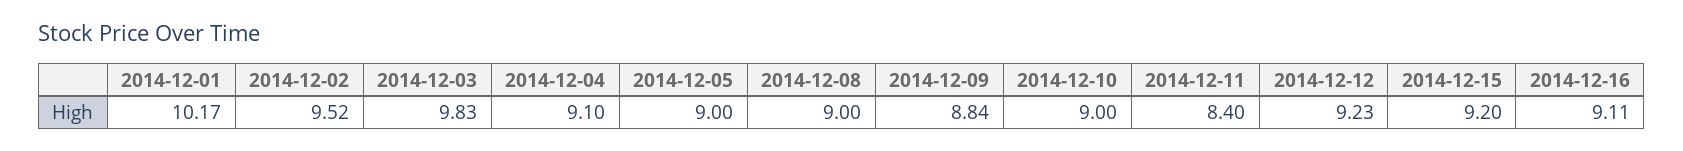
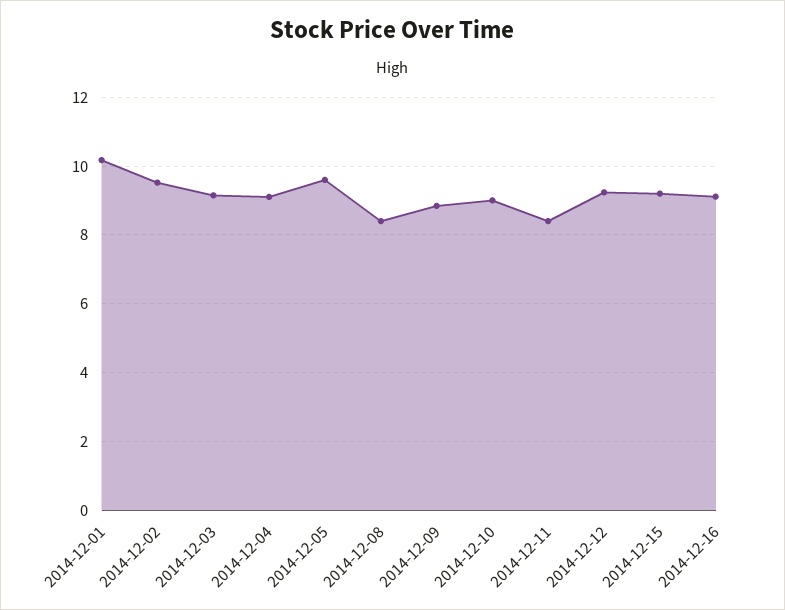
  {
    "2014-12-01": 10.17,
    "2014-12-02": 9.52,
-   "2014-12-03": 9.83,
+   "2014-12-03": 9.2,
    "2014-12-04": 9.1,
-   "2014-12-05": 9,
+   "2014-12-05": 9.6,
-   "2014-12-08": 9,
+   "2014-12-08": 8.4,
    "2014-12-09": 8.84,
    "2014-12-10": 9,
    "2014-12-11": 8.4,
    "2014-12-12": 9.23,
    "2014-12-15": 9.2,
    "2014-12-16": 9.11
  }

